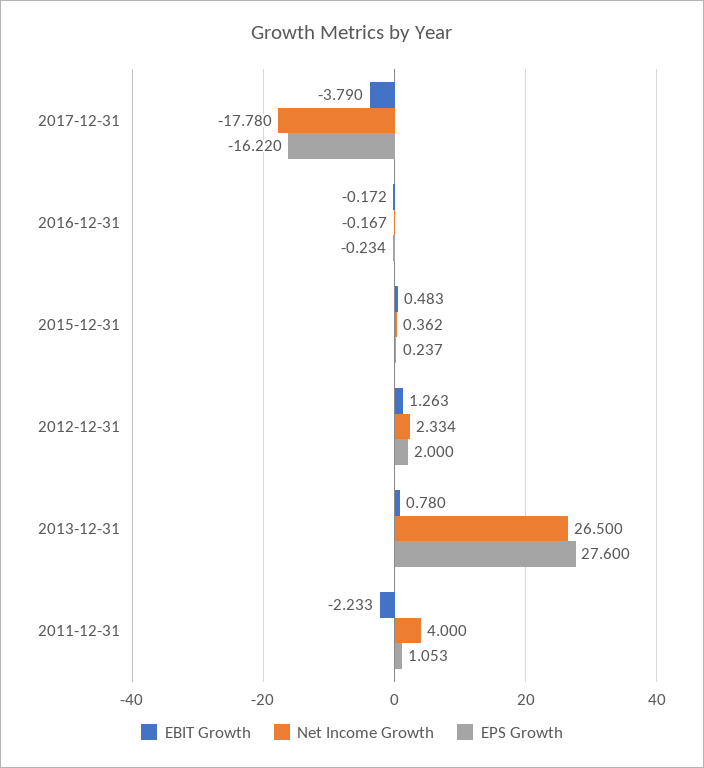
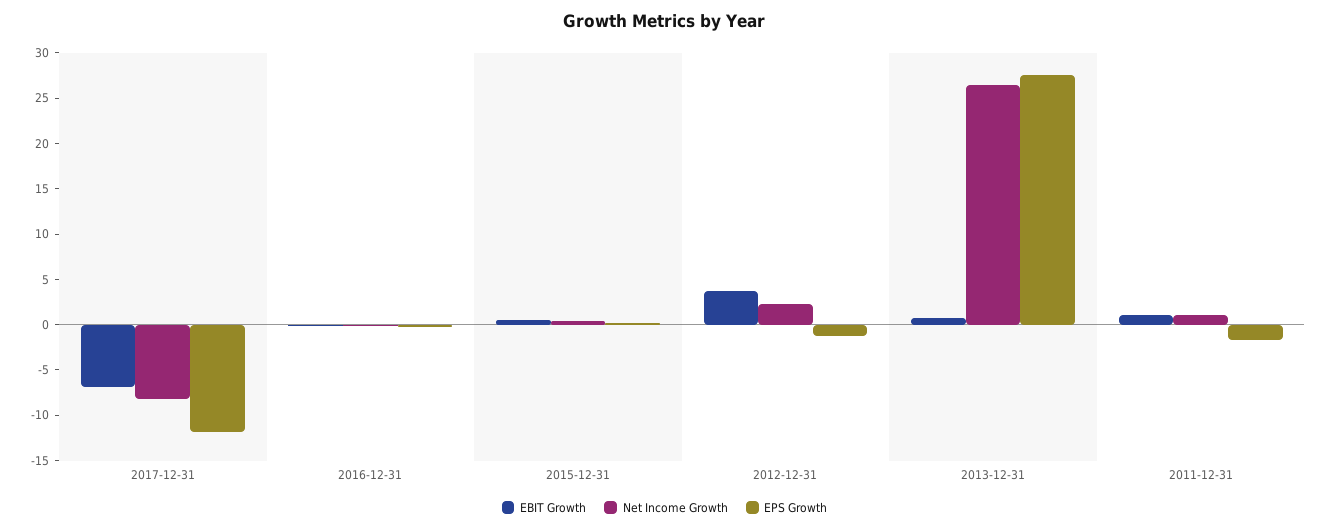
  {
    "EBIT Growth": {
-     "2017-12-31": -3.79,
+     "2017-12-31": -7,
      "2016-12-31": -0.172,
      "2015-12-31": 0.483,
-     "2012-12-31": 1.263,
+     "2012-12-31": 4,
      "2013-12-31": 0.78,
-     "2011-12-31": -2.233
+     "2011-12-31": 1
    },
    "Net Income Growth": {
-     "2017-12-31": -17.78,
+     "2017-12-31": -8,
      "2016-12-31": -0.167,
      "2015-12-31": 0.362,
      "2012-12-31": 2.334,
      "2013-12-31": 26.5,
-     "2011-12-31": 4
+     "2011-12-31": 1
    },
    "EPS Growth": {
-     "2017-12-31": -16.22,
+     "2017-12-31": -12,
      "2016-12-31": -0.234,
      "2015-12-31": 0.237,
-     "2012-12-31": 2,
+     "2012-12-31": -1,
      "2013-12-31": 27.6,
-     "2011-12-31": 1.053
+     "2011-12-31": -2
    }
  }

